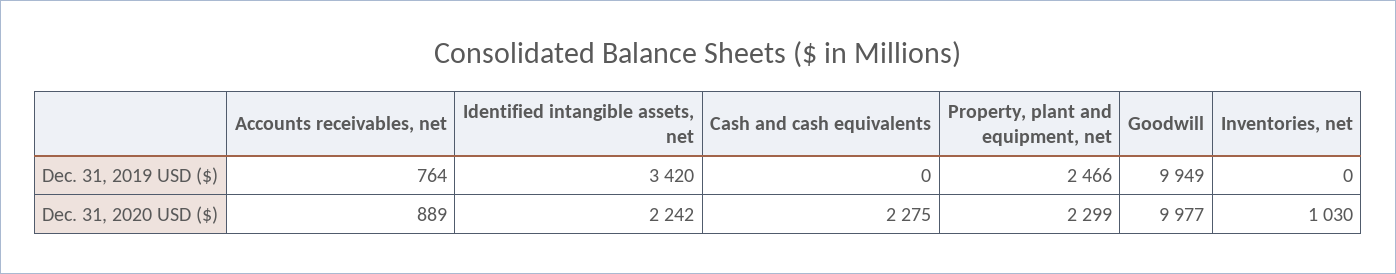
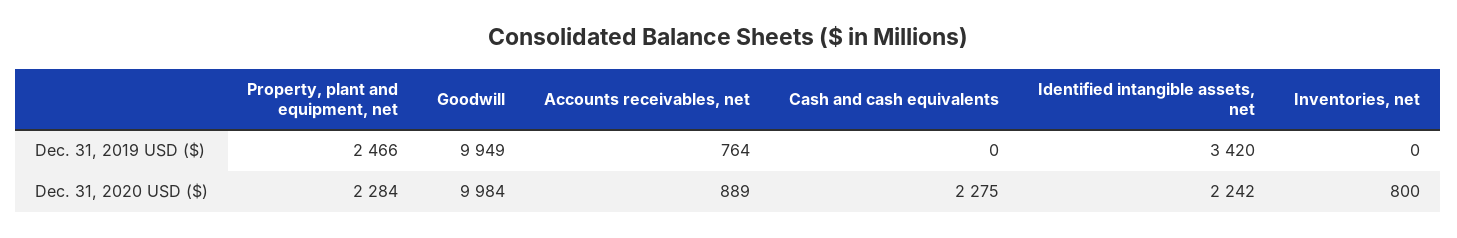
  {
    "Accounts receivables, net": {
      "Dec. 31, 2019 USD ($)": 764,
      "Dec. 31, 2020 USD ($)": 889
    },
    "Identified intangible assets, net": {
      "Dec. 31, 2019 USD ($)": 3420,
      "Dec. 31, 2020 USD ($)": 2242
    },
    "Cash and cash equivalents": {
      "Dec. 31, 2019 USD ($)": 0,
      "Dec. 31, 2020 USD ($)": 2275
    },
    "Property, plant and equipment, net": {
      "Dec. 31, 2019 USD ($)": 2466,
-     "Dec. 31, 2020 USD ($)": 2299
+     "Dec. 31, 2020 USD ($)": 2284
    },
    "Goodwill": {
      "Dec. 31, 2019 USD ($)": 9949,
-     "Dec. 31, 2020 USD ($)": 9977
+     "Dec. 31, 2020 USD ($)": 9984
    },
    "Inventories, net": {
      "Dec. 31, 2019 USD ($)": 0,
-     "Dec. 31, 2020 USD ($)": 1030
+     "Dec. 31, 2020 USD ($)": 800
    }
  }

